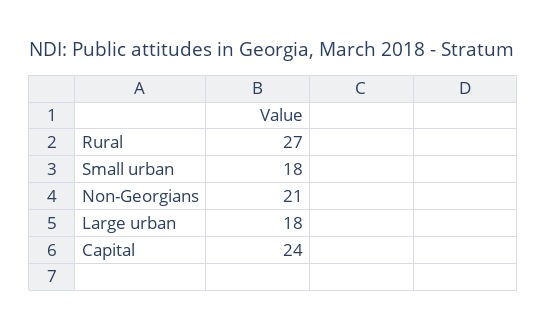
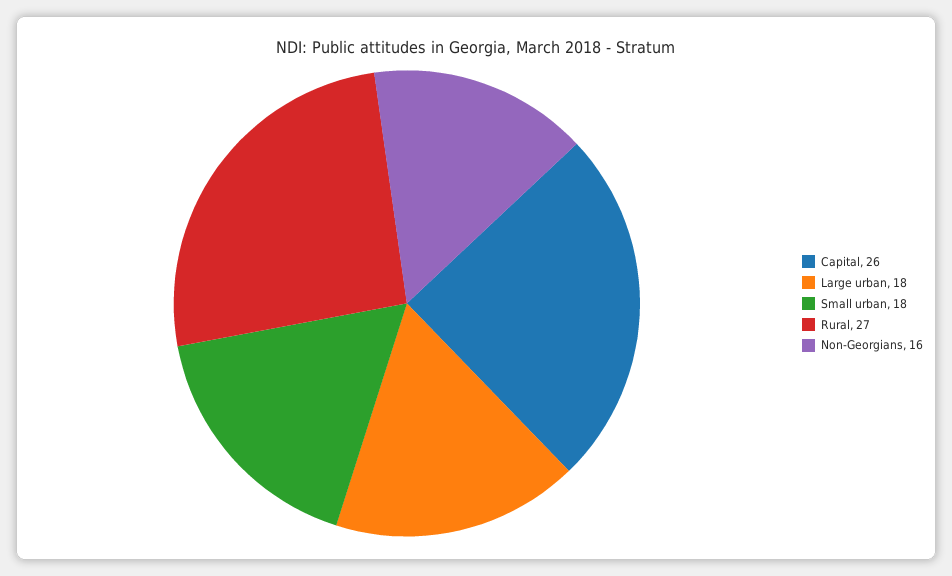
  {
    "Rural": 27,
    "Small urban": 18,
-   "Non-Georgians": 21,
+   "Non-Georgians": 16,
    "Large urban": 18,
-   "Capital": 24
+   "Capital": 26
  }

